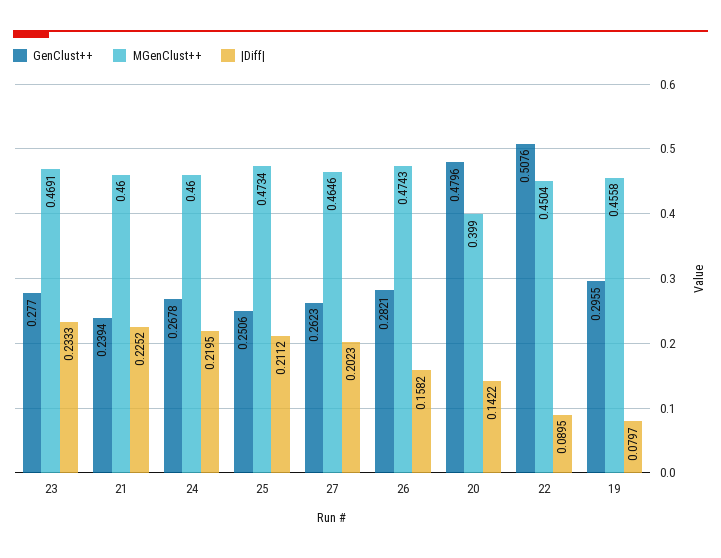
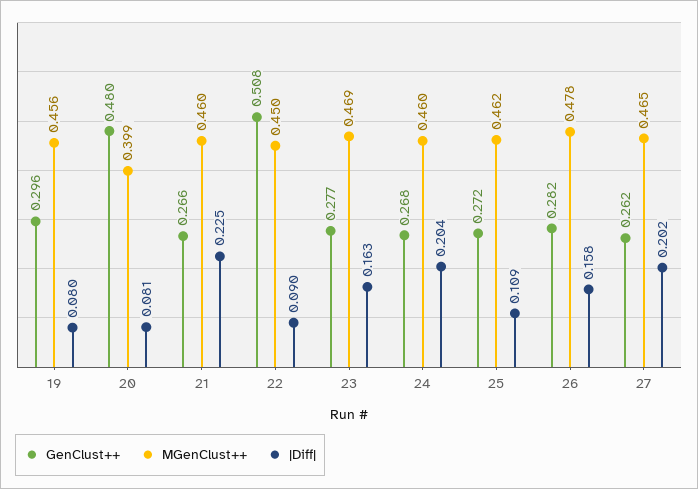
  {
    "GenClust++": {
      "23": 0.277,
-     "21": 0.2394,
+     "21": 0.266,
      "24": 0.2678,
-     "25": 0.2506,
+     "25": 0.272,
      "27": 0.2623,
      "26": 0.2821,
      "20": 0.4796,
      "22": 0.5076,
      "19": 0.2955
    },
    "MGenClust++": {
      "23": 0.4691,
      "21": 0.46,
      "24": 0.46,
-     "25": 0.4734,
+     "25": 0.462,
      "27": 0.4646,
-     "26": 0.4743,
+     "26": 0.478,
      "20": 0.399,
      "22": 0.4504,
      "19": 0.4558
    },
    "|Diff|": {
-     "23": 0.2333,
+     "23": 0.163,
      "21": 0.2252,
-     "24": 0.2195,
+     "24": 0.204,
-     "25": 0.2112,
+     "25": 0.109,
      "27": 0.2023,
      "26": 0.1582,
-     "20": 0.1422,
+     "20": 0.081,
      "22": 0.0895,
      "19": 0.0797
    }
  }

